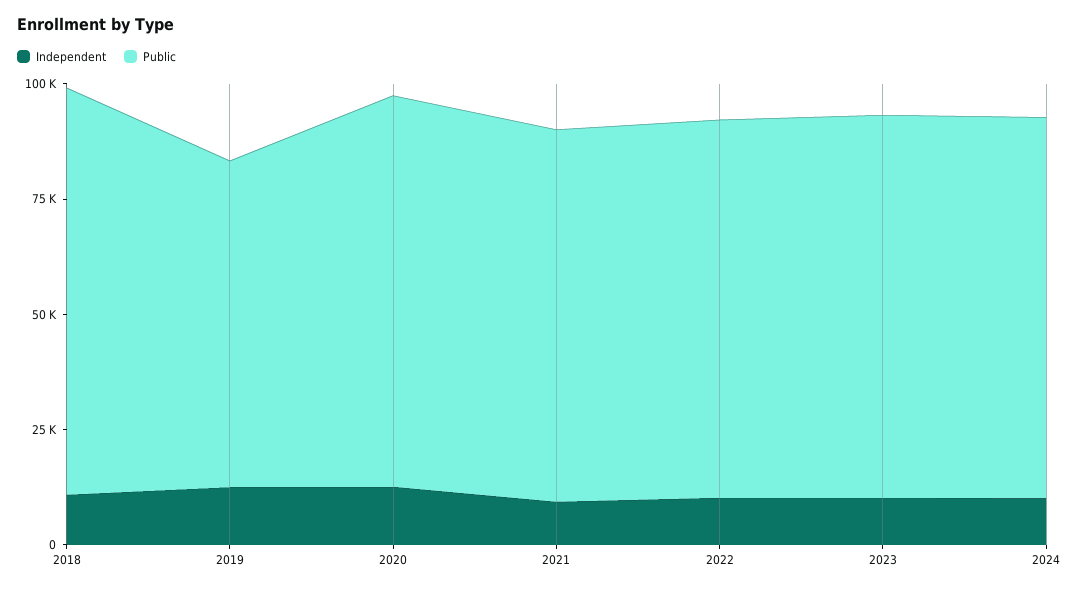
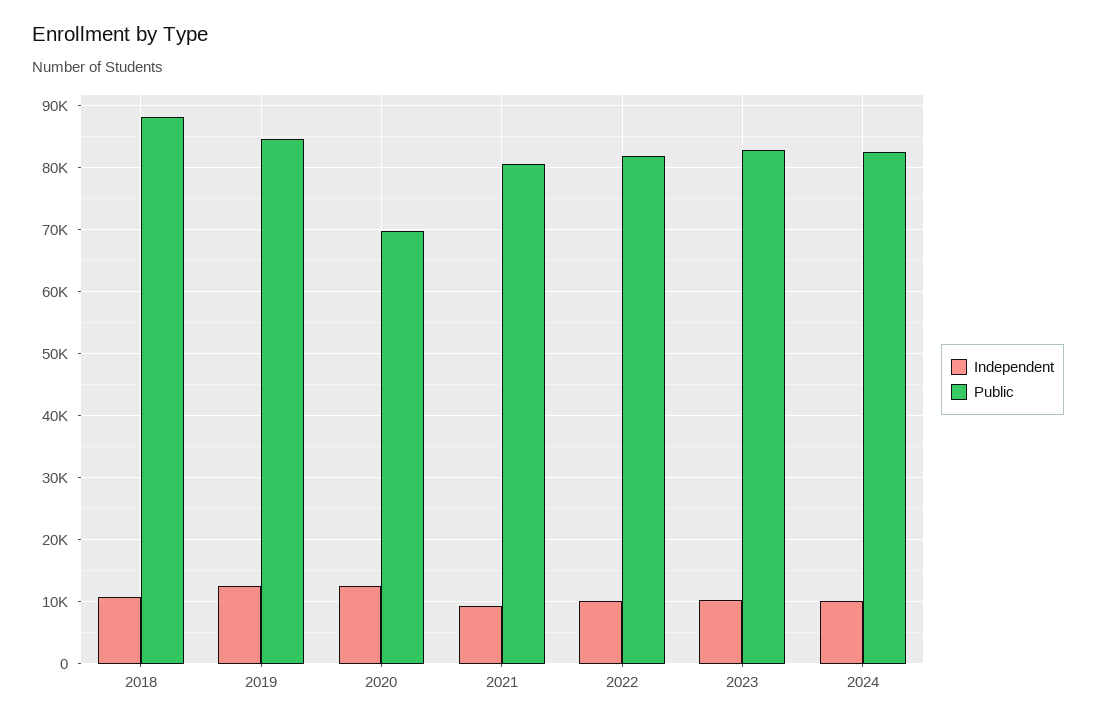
  {
    "Independent": {
      "2018": 11000,
      "2019": 13000,
      "2020": 13000,
      "2021": 9000,
      "2022": 10000,
      "2023": 10000,
      "2024": 10000
    },
    "Public": {
      "2018": 88000,
-     "2019": 70000,
+     "2019": 85000,
-     "2020": 85000,
+     "2020": 70000,
      "2021": 81000,
      "2022": 82000,
      "2023": 83000,
      "2024": 83000
    }
  }

